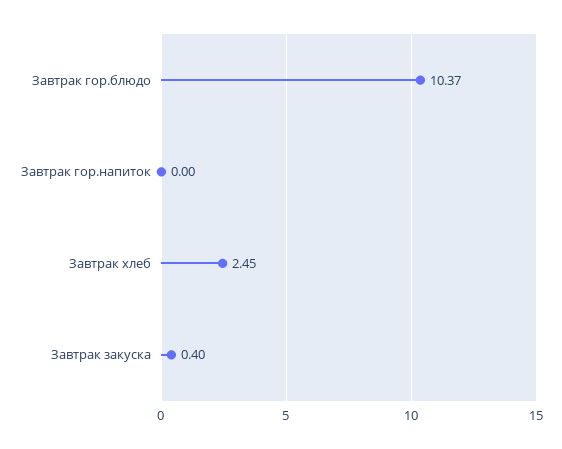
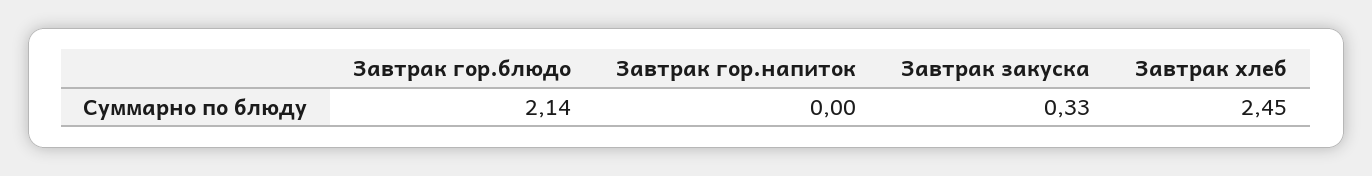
  {
-   "Завтрак гор.блюдо": 10.37,
+   "Завтрак гор.блюдо": 2.14,
    "Завтрак гор.напиток": 0,
    "Завтрак хлеб": 2.45,
-   "Завтрак закуска": 0.4
+   "Завтрак закуска": 0.33
  }

